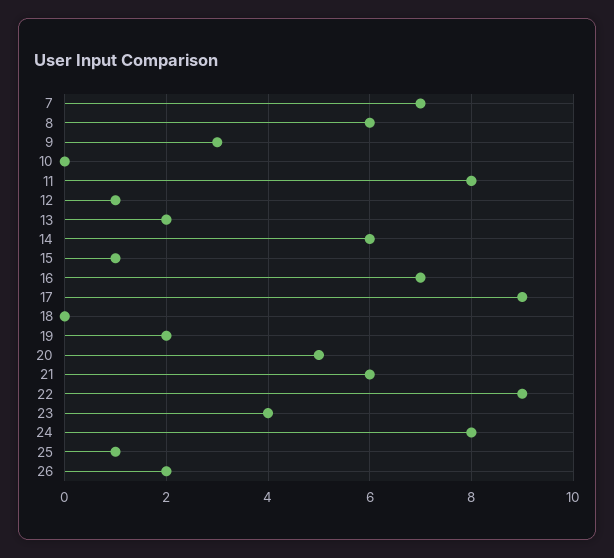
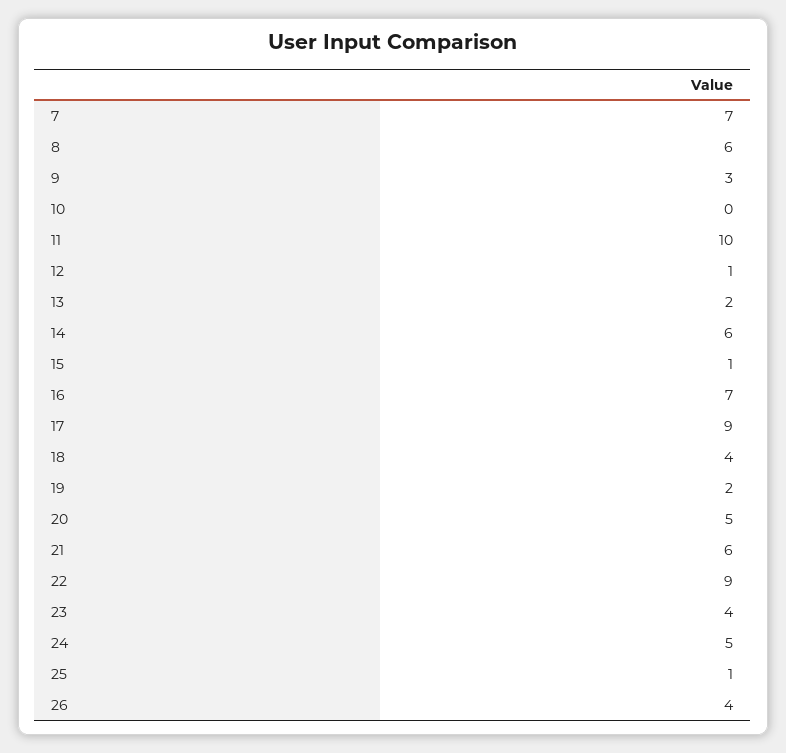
  {
    "7": 7,
    "8": 6,
    "9": 3,
    "10": 0,
-   "11": 8,
+   "11": 10,
    "12": 1,
    "13": 2,
    "14": 6,
    "15": 1,
    "16": 7,
    "17": 9,
-   "18": 0,
+   "18": 4,
    "19": 2,
    "20": 5,
    "21": 6,
    "22": 9,
    "23": 4,
-   "24": 8,
+   "24": 5,
    "25": 1,
-   "26": 2
+   "26": 4
  }

